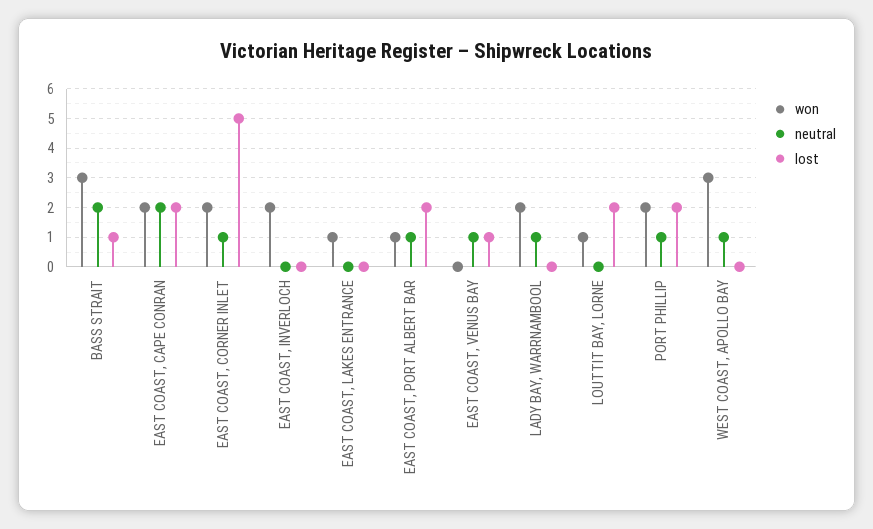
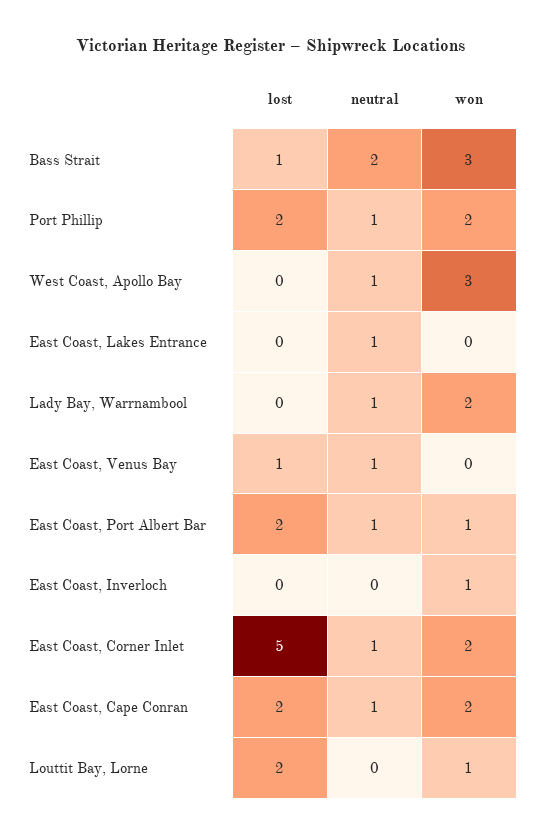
  {
    "won": {
      "BASS STRAIT": 3,
      "EAST COAST, CAPE CONRAN": 2,
      "EAST COAST, CORNER INLET": 2,
-     "EAST COAST, INVERLOCH": 2,
+     "EAST COAST, INVERLOCH": 1,
-     "EAST COAST, LAKES ENTRANCE": 1,
+     "EAST COAST, LAKES ENTRANCE": 0,
      "EAST COAST, PORT ALBERT BAR": 1,
      "EAST COAST, VENUS BAY": 0,
      "LADY BAY, WARRNAMBOOL": 2,
      "LOUTTIT BAY, LORNE": 1,
      "PORT PHILLIP": 2,
      "WEST COAST, APOLLO BAY": 3
    },
    "neutral": {
      "BASS STRAIT": 2,
-     "EAST COAST, CAPE CONRAN": 2,
+     "EAST COAST, CAPE CONRAN": 1,
      "EAST COAST, CORNER INLET": 1,
      "EAST COAST, INVERLOCH": 0,
-     "EAST COAST, LAKES ENTRANCE": 0,
+     "EAST COAST, LAKES ENTRANCE": 1,
      "EAST COAST, PORT ALBERT BAR": 1,
      "EAST COAST, VENUS BAY": 1,
      "LADY BAY, WARRNAMBOOL": 1,
      "LOUTTIT BAY, LORNE": 0,
      "PORT PHILLIP": 1,
      "WEST COAST, APOLLO BAY": 1
    },
    "lost": {
      "BASS STRAIT": 1,
      "EAST COAST, CAPE CONRAN": 2,
      "EAST COAST, CORNER INLET": 5,
      "EAST COAST, INVERLOCH": 0,
      "EAST COAST, LAKES ENTRANCE": 0,
      "EAST COAST, PORT ALBERT BAR": 2,
      "EAST COAST, VENUS BAY": 1,
      "LADY BAY, WARRNAMBOOL": 0,
      "LOUTTIT BAY, LORNE": 2,
      "PORT PHILLIP": 2,
      "WEST COAST, APOLLO BAY": 0
    }
  }

